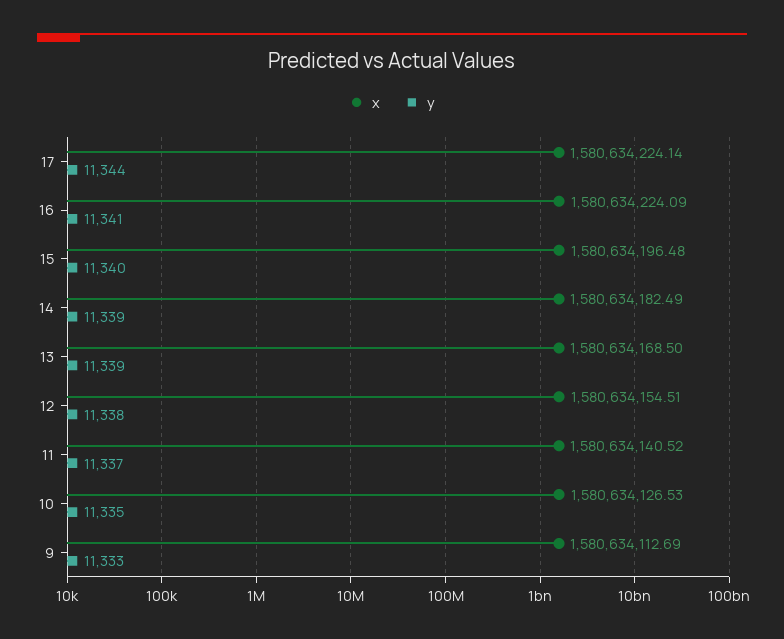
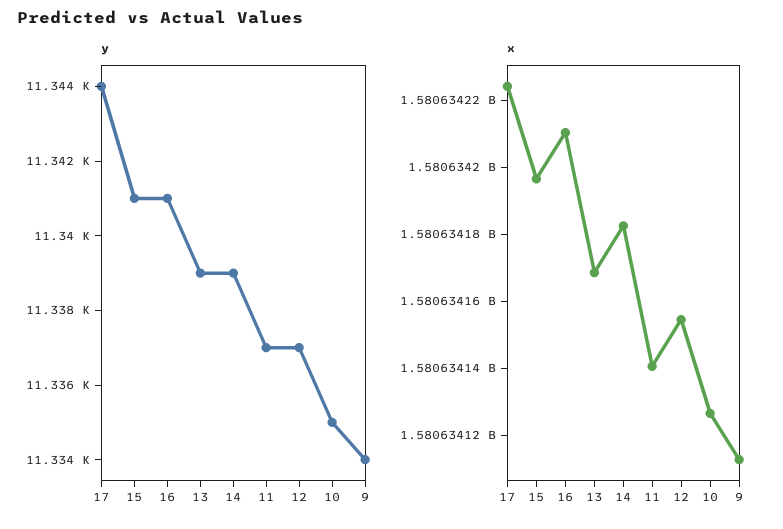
  {
    "x": {
      "17": 1580634224.14,
-     "16": 1580634224.09,
+     "16": 1580634210,
      "15": 1580634196.48,
      "14": 1580634182.49,
      "13": 1580634168.5,
      "12": 1580634154.51,
      "11": 1580634140.52,
      "10": 1580634126.53,
      "9": 1580634112.69
    },
    "y": {
      "17": 11344,
      "16": 11341,
-     "15": 11340,
+     "15": 11341,
      "14": 11339,
      "13": 11339,
-     "12": 11338,
+     "12": 11337,
      "11": 11337,
      "10": 11335,
-     "9": 11333
+     "9": 11334
    }
  }

